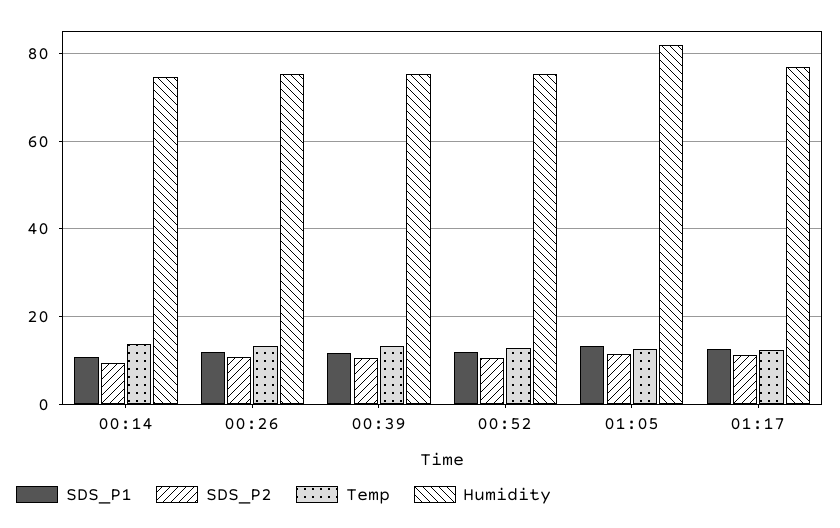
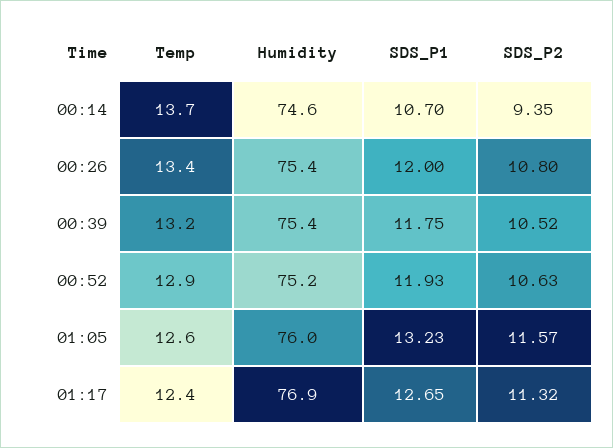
  {
    "SDS_P1": {
      "00:14": 10.7,
      "00:26": 12,
      "00:39": 11.75,
      "00:52": 11.93,
      "01:05": 13.23,
      "01:17": 12.65
    },
    "SDS_P2": {
      "00:14": 9.35,
      "00:26": 10.8,
      "00:39": 10.52,
      "00:52": 10.63,
      "01:05": 11.57,
      "01:17": 11.32
    },
    "Temp": {
      "00:14": 13.7,
      "00:26": 13.4,
      "00:39": 13.2,
      "00:52": 12.9,
      "01:05": 12.6,
      "01:17": 12.4
    },
    "Humidity": {
      "00:14": 74.6,
      "00:26": 75.4,
      "00:39": 75.4,
      "00:52": 75.2,
-     "01:05": 82,
+     "01:05": 76,
      "01:17": 76.9
    }
  }

